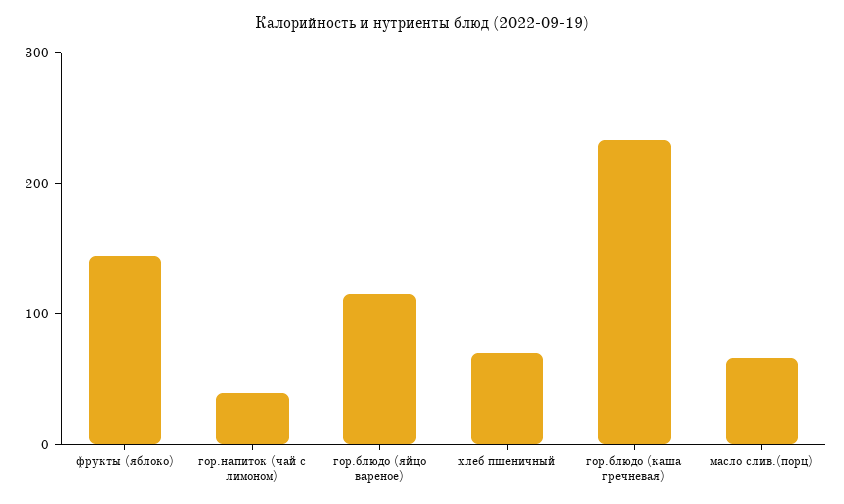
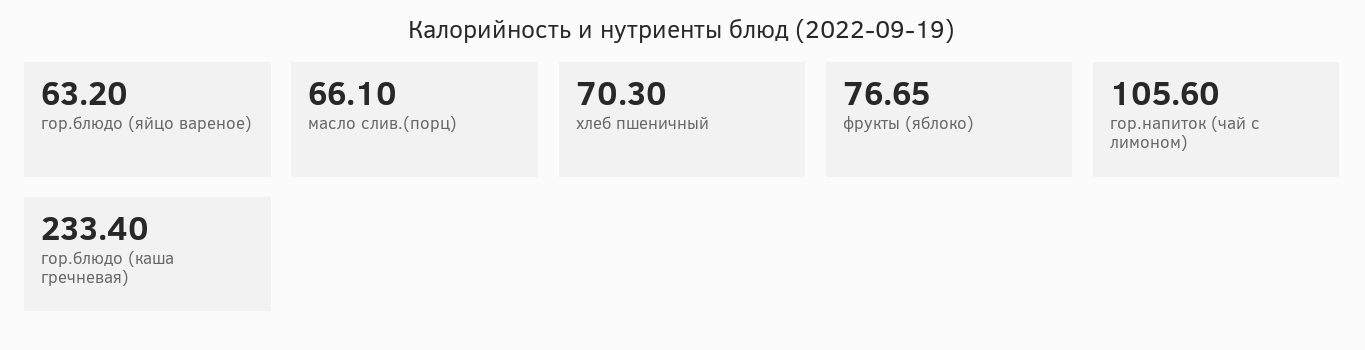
  {
-   "фрукты (яблоко)": 140,
+   "фрукты (яблоко)": 76.65,
-   "гор.напиток (чай с лимоном)": 40,
+   "гор.напиток (чай с лимоном)": 105.6,
-   "гор.блюдо (яйцо вареное)": 120,
+   "гор.блюдо (яйцо вареное)": 63.2,
    "хлеб пшеничный": 70.3,
    "гор.блюдо (каша гречневая)": 233.4,
    "масло слив.(порц)": 66.1
  }

